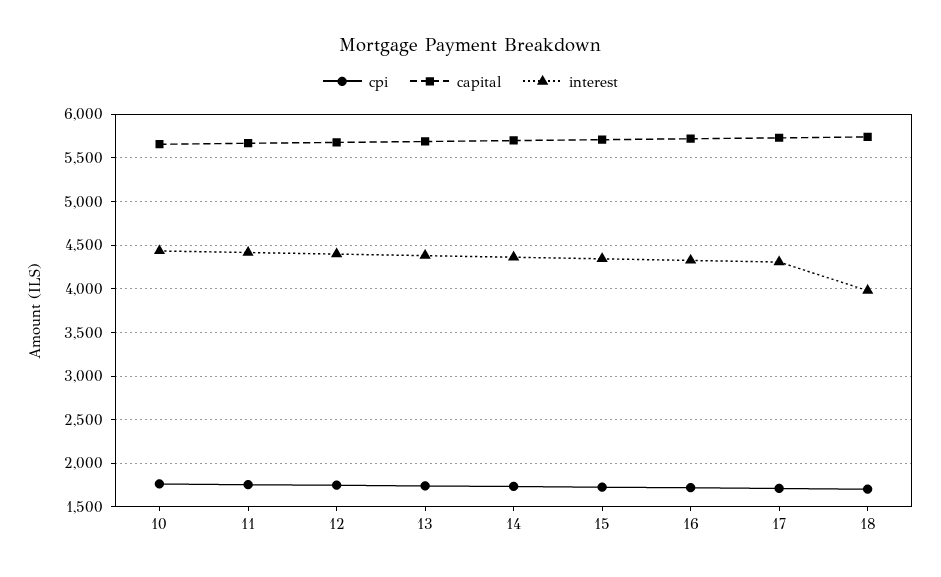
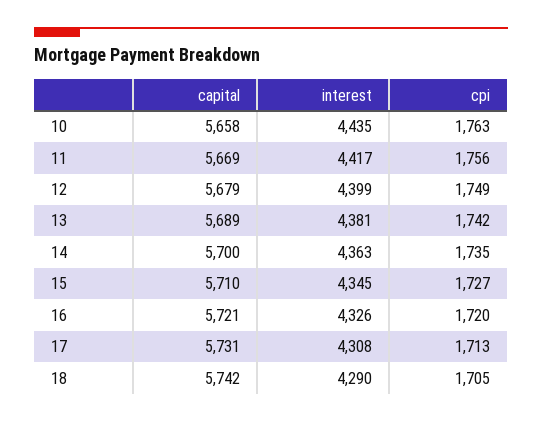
  {
    "cpi": {
      "10": 1763,
      "11": 1756,
      "12": 1749,
      "13": 1742,
      "14": 1735,
      "15": 1727,
      "16": 1720,
      "17": 1713,
      "18": 1705
    },
    "capital": {
      "10": 5658,
      "11": 5669,
      "12": 5679,
      "13": 5689,
      "14": 5700,
      "15": 5710,
      "16": 5721,
      "17": 5731,
      "18": 5742
    },
    "interest": {
      "10": 4435,
      "11": 4417,
      "12": 4399,
      "13": 4381,
      "14": 4363,
      "15": 4345,
      "16": 4326,
      "17": 4308,
-     "18": 4000
+     "18": 4290
    }
  }

